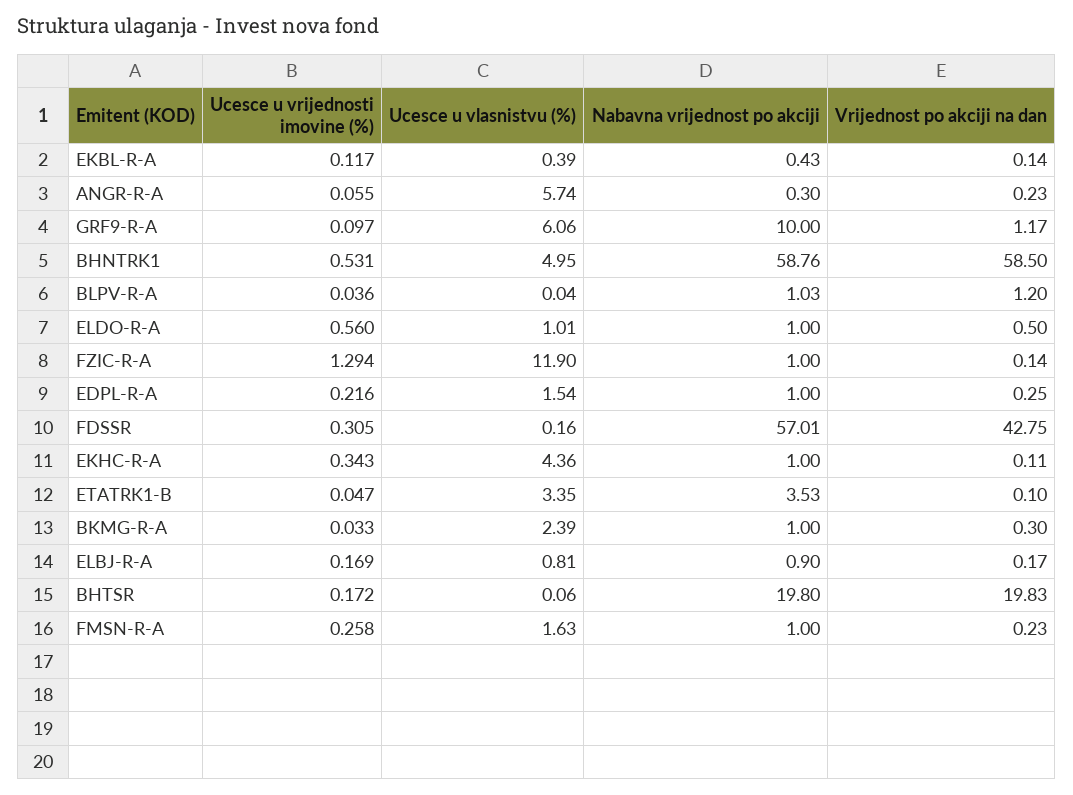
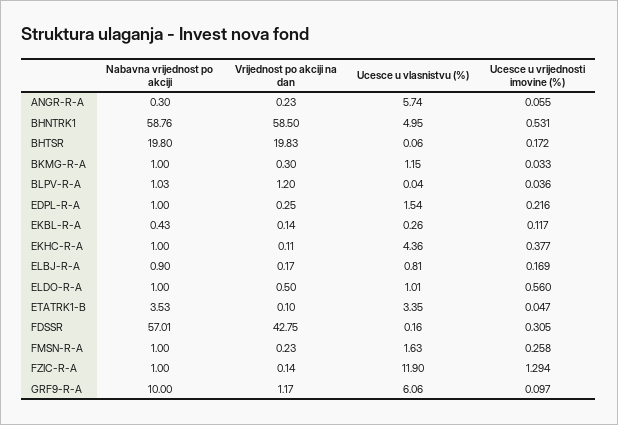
  {
    "Ucesce u vrijednosti imovine (%)": {
      "EKBL-R-A": 0.117,
      "ANGR-R-A": 0.055,
      "GRF9-R-A": 0.097,
      "BHNTRK1": 0.531,
      "BLPV-R-A": 0.036,
      "ELDO-R-A": 0.56,
      "FZIC-R-A": 1.294,
      "EDPL-R-A": 0.216,
      "FDSSR": 0.305,
-     "EKHC-R-A": 0.343,
+     "EKHC-R-A": 0.377,
      "ETATRK1-B": 0.047,
      "BKMG-R-A": 0.033,
      "ELBJ-R-A": 0.169,
      "BHTSR": 0.172,
      "FMSN-R-A": 0.258
    },
    "Ucesce u vlasnistvu (%)": {
-     "EKBL-R-A": 0.39,
+     "EKBL-R-A": 0.26,
      "ANGR-R-A": 5.74,
      "GRF9-R-A": 6.06,
      "BHNTRK1": 4.95,
      "BLPV-R-A": 0.04,
      "ELDO-R-A": 1.01,
      "FZIC-R-A": 11.9,
      "EDPL-R-A": 1.54,
      "FDSSR": 0.16,
      "EKHC-R-A": 4.36,
      "ETATRK1-B": 3.35,
-     "BKMG-R-A": 2.39,
+     "BKMG-R-A": 1.15,
      "ELBJ-R-A": 0.81,
      "BHTSR": 0.06,
      "FMSN-R-A": 1.63
    },
    "Nabavna vrijednost po akciji": {
      "EKBL-R-A": 0.43,
      "ANGR-R-A": 0.3,
      "GRF9-R-A": 10,
      "BHNTRK1": 58.76,
      "BLPV-R-A": 1.03,
      "ELDO-R-A": 1,
      "FZIC-R-A": 1,
      "EDPL-R-A": 1,
      "FDSSR": 57.01,
      "EKHC-R-A": 1,
      "ETATRK1-B": 3.53,
      "BKMG-R-A": 1,
      "ELBJ-R-A": 0.9,
      "BHTSR": 19.8,
      "FMSN-R-A": 1
    },
    "Vrijednost po akciji na dan": {
      "EKBL-R-A": 0.14,
      "ANGR-R-A": 0.23,
      "GRF9-R-A": 1.17,
      "BHNTRK1": 58.5,
      "BLPV-R-A": 1.2,
      "ELDO-R-A": 0.5,
      "FZIC-R-A": 0.14,
      "EDPL-R-A": 0.25,
      "FDSSR": 42.75,
      "EKHC-R-A": 0.11,
      "ETATRK1-B": 0.1,
      "BKMG-R-A": 0.3,
      "ELBJ-R-A": 0.17,
      "BHTSR": 19.83,
      "FMSN-R-A": 0.23
    }
  }

